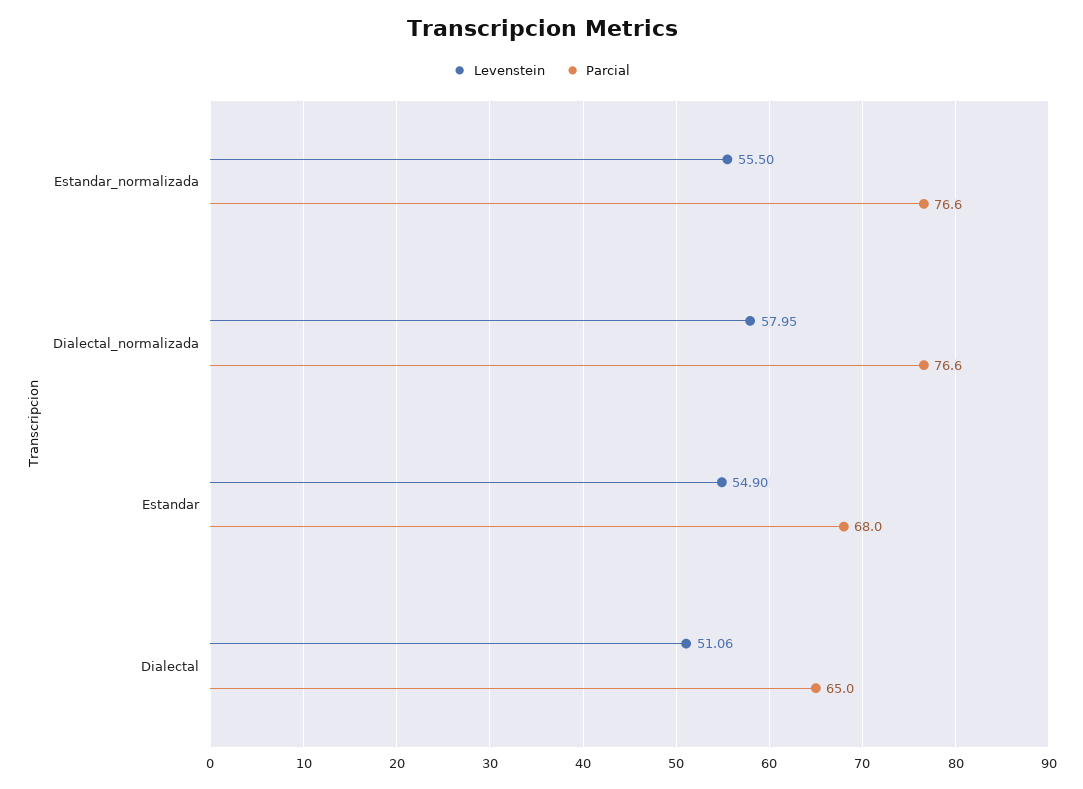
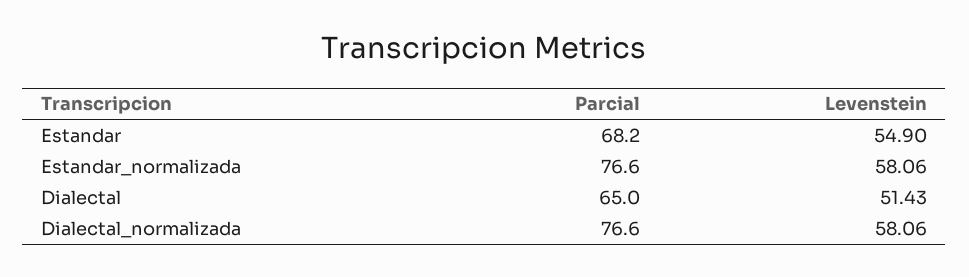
  {
    "Levenstein": {
-     "Estandar_normalizada": 55.5,
+     "Estandar_normalizada": 58.06,
-     "Dialectal_normalizada": 57.95,
+     "Dialectal_normalizada": 58.06,
      "Estandar": 54.9,
-     "Dialectal": 51.06
+     "Dialectal": 51.43
    },
    "Parcial": {
      "Estandar_normalizada": 76.6,
      "Dialectal_normalizada": 76.6,
-     "Estandar": 68,
+     "Estandar": 68.2,
      "Dialectal": 65
    }
  }

